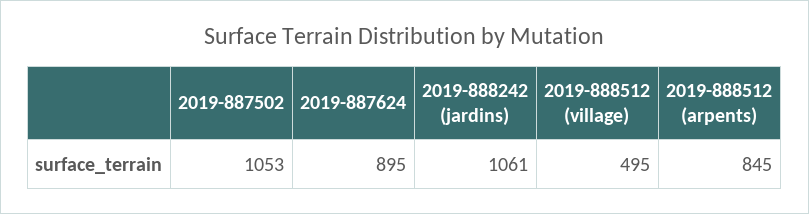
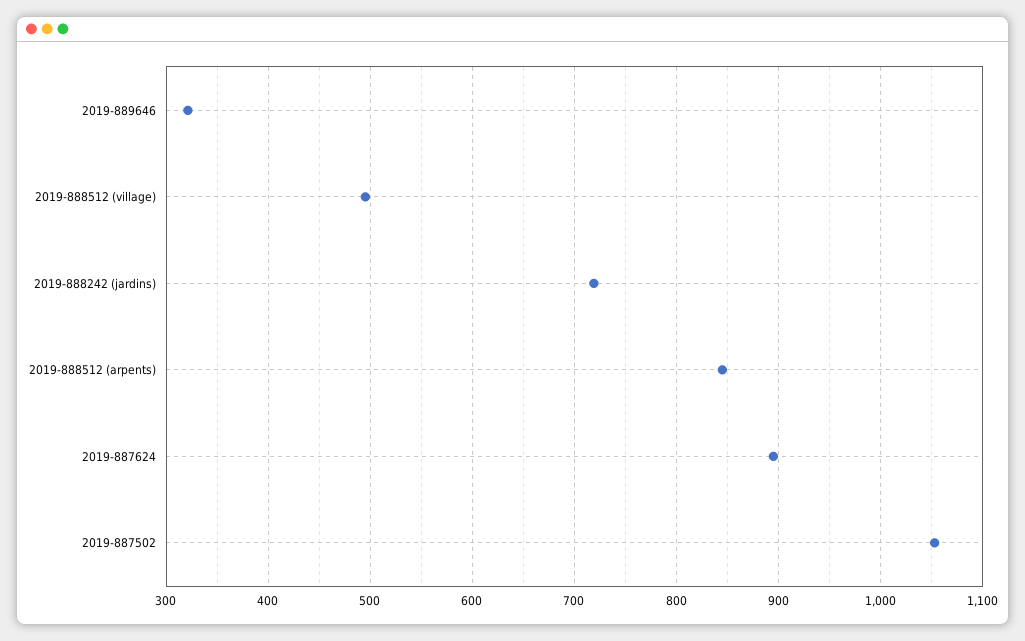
  {
    "2019-887502": 1053,
    "2019-887624": 895,
-   "2019-888242 (jardins)": 1061,
+   "2019-888242 (jardins)": 720,
    "2019-888512 (village)": 495,
-   "2019-888512 (arpents)": 845
+   "2019-888512 (arpents)": 845,
+   "2019-889646": 320
  }

